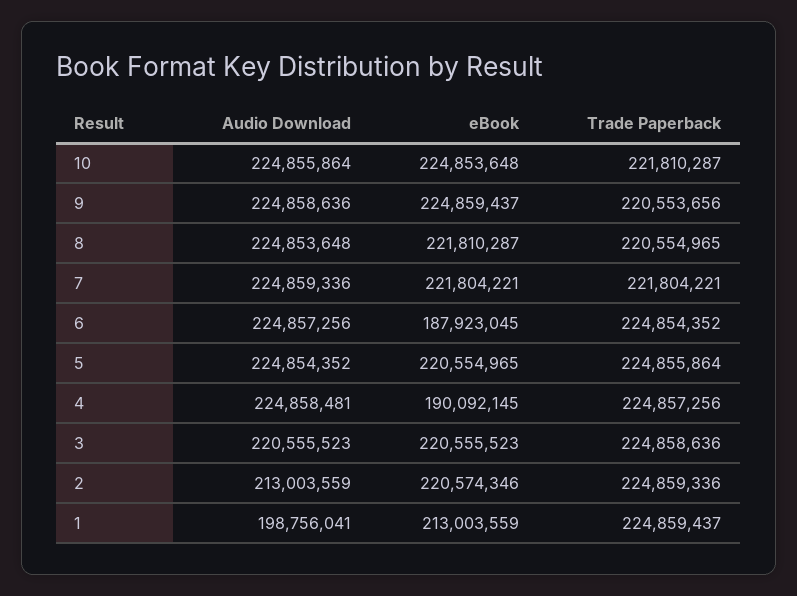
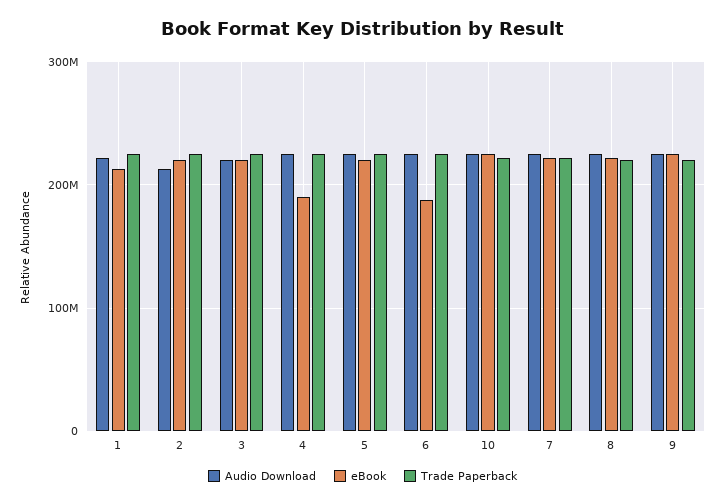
  {
    "Audio Download": {
      "10": 224855864,
      "9": 224858636,
      "8": 224853648,
      "7": 224859336,
      "6": 224857256,
      "5": 224854352,
      "4": 224858481,
      "3": 220555523,
      "2": 213003559,
-     "1": 198756041
+     "1": 220000000
    },
    "eBook": {
      "10": 224853648,
      "9": 224859437,
      "8": 221810287,
      "7": 221804221,
      "6": 187923045,
      "5": 220554965,
      "4": 190092145,
      "3": 220555523,
      "2": 220574346,
      "1": 213003559
    },
    "Trade Paperback": {
      "10": 221810287,
      "9": 220553656,
      "8": 220554965,
      "7": 221804221,
      "6": 224854352,
      "5": 224855864,
      "4": 224857256,
      "3": 224858636,
      "2": 224859336,
      "1": 224859437
    }
  }

